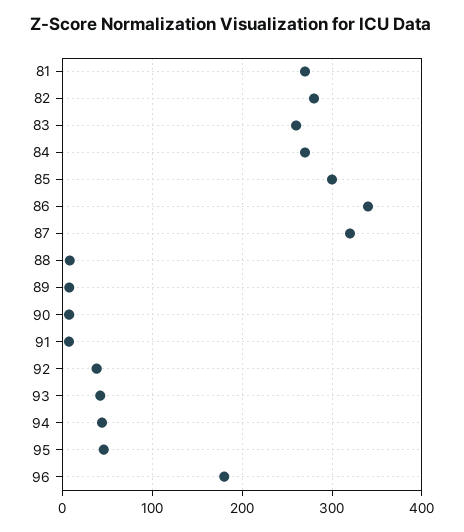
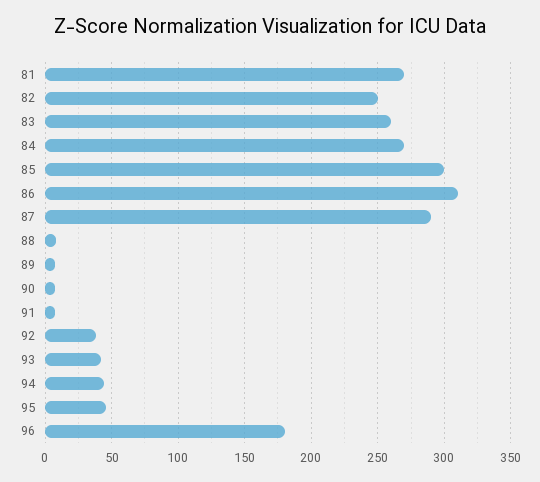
  {
    "81": 270,
-   "82": 280,
+   "82": 250,
    "83": 260,
    "84": 270,
    "85": 300,
-   "86": 340,
+   "86": 310,
-   "87": 320,
+   "87": 290,
    "88": 10,
    "89": 10,
    "90": 5,
    "91": 5,
    "92": 40,
    "93": 40,
    "94": 45,
    "95": 45,
    "96": 180
  }

